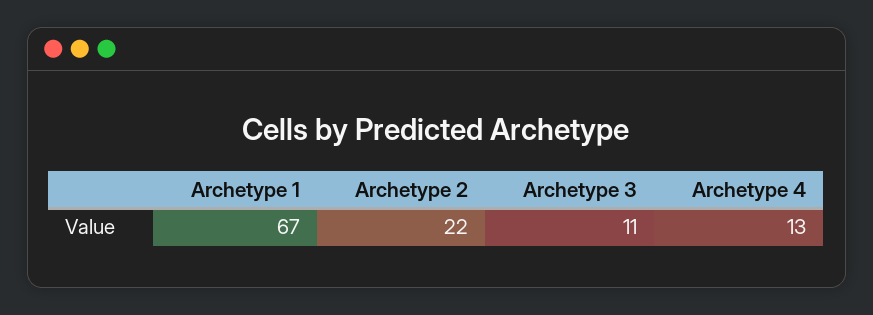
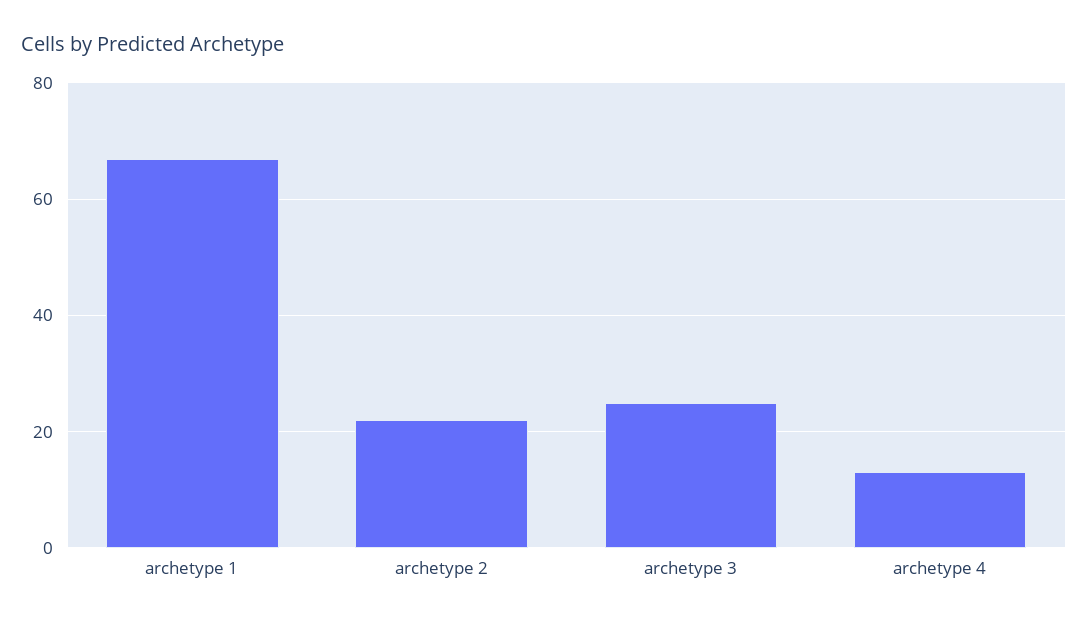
  {
    "Archetype 1": 67,
    "Archetype 2": 22,
-   "Archetype 3": 11,
+   "Archetype 3": 25,
    "Archetype 4": 13
  }

